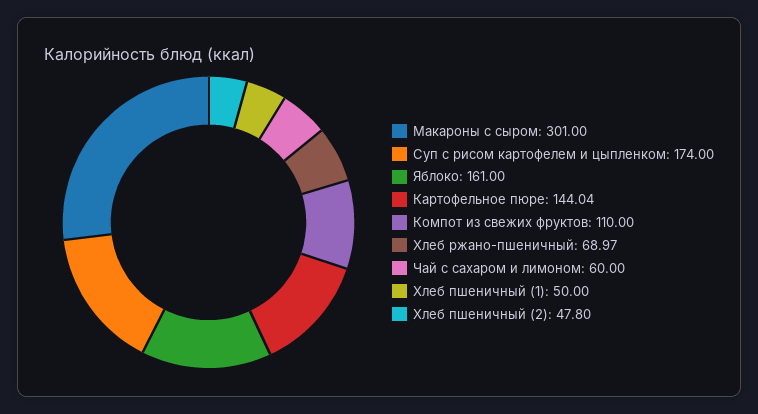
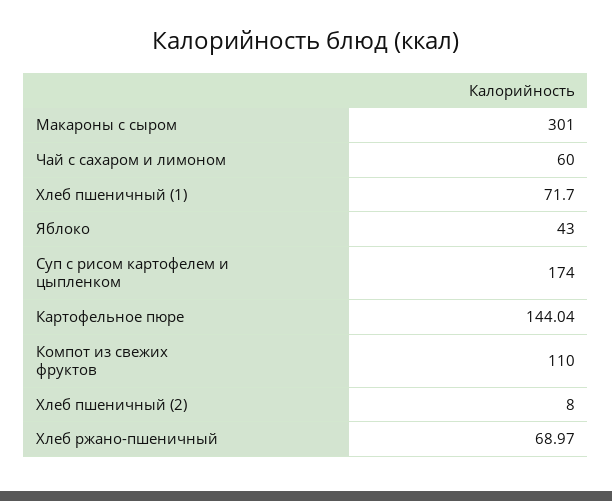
  {
    "Макароны с сыром": 301,
    "Суп с рисом картофелем и цыпленком": 174,
-   "Яблоко": 161,
+   "Яблоко": 43,
    "Картофельное пюре": 144.04,
    "Компот из свежих фруктов": 110,
    "Хлеб ржано-пшеничный": 68.97,
    "Чай с сахаром и лимоном": 60,
-   "Хлеб пшеничный (1)": 50,
+   "Хлеб пшеничный (1)": 71.7,
-   "Хлеб пшеничный (2)": 47.8
+   "Хлеб пшеничный (2)": 8
  }

